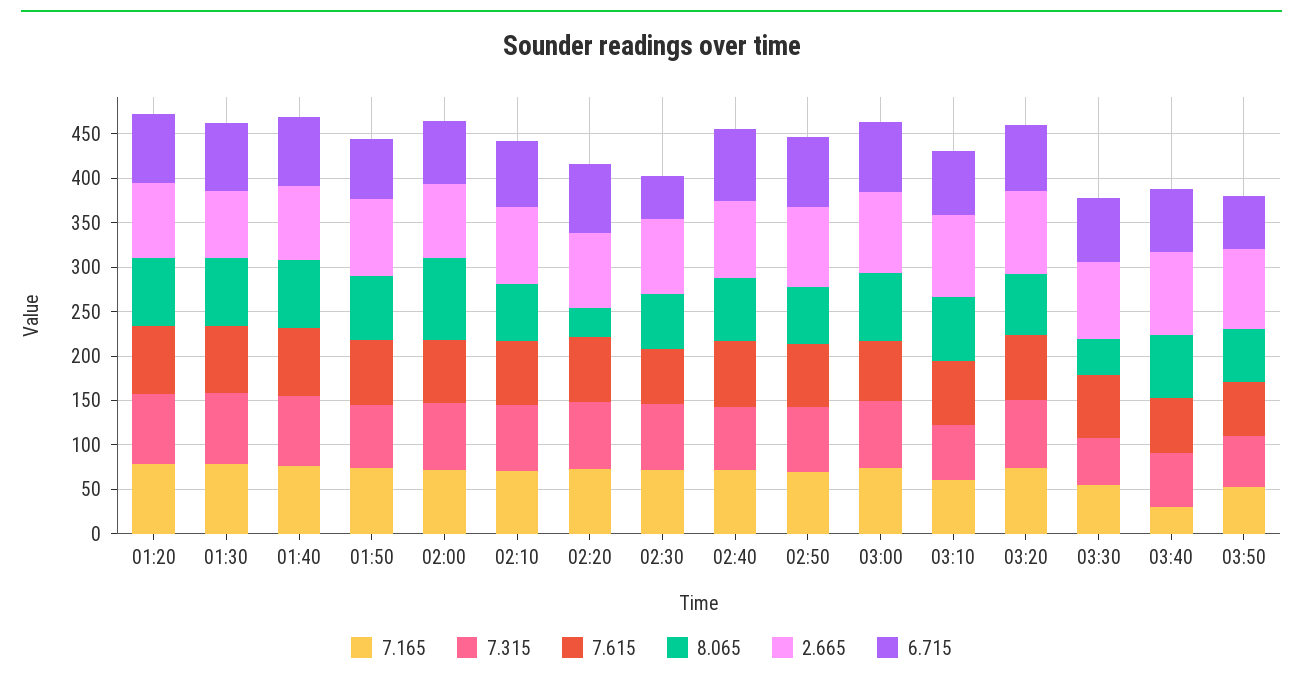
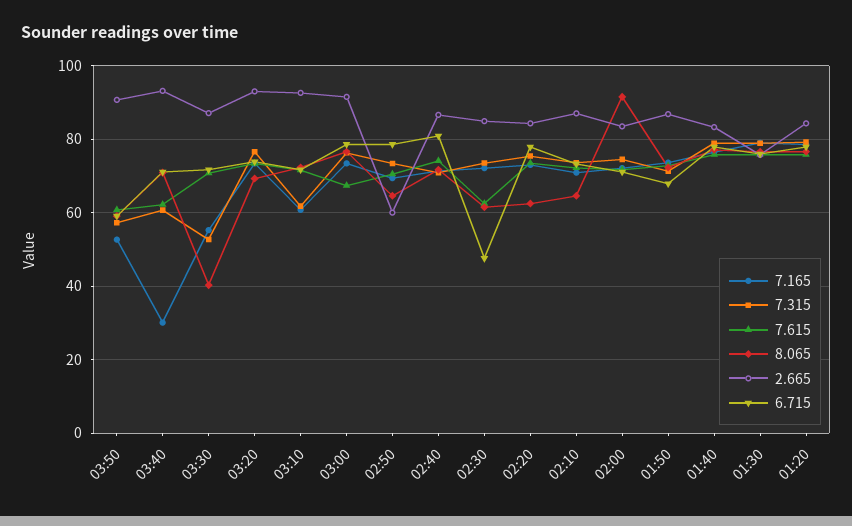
  {
    "7.165": {
      "01:20": 78,
      "01:30": 80,
      "01:40": 76,
      "01:50": 74,
      "02:00": 72,
      "02:10": 70,
      "02:20": 74,
      "02:30": 72,
      "02:40": 72,
      "02:50": 70,
      "03:00": 74,
      "03:10": 60,
      "03:20": 74,
      "03:30": 56,
      "03:40": 30,
      "03:50": 52
    },
    "7.315": {
      "01:20": 80,
      "01:30": 78,
      "01:40": 78,
      "01:50": 72,
      "02:00": 74,
      "02:10": 74,
      "02:20": 76,
      "02:30": 74,
      "02:40": 70,
      "02:50": 74,
      "03:00": 76,
      "03:10": 62,
      "03:20": 76,
      "03:30": 52,
      "03:40": 60,
      "03:50": 58
    },
    "7.615": {
      "01:20": 76,
      "01:30": 76,
      "01:40": 76,
      "01:50": 72,
      "02:00": 72,
      "02:10": 72,
      "02:20": 74,
      "02:30": 62,
      "02:40": 74,
      "02:50": 70,
      "03:00": 68,
      "03:10": 72,
      "03:20": 74,
      "03:30": 70,
      "03:40": 62,
      "03:50": 60
    },
    "8.065": {
      "01:20": 76,
      "01:30": 76,
      "01:40": 78,
      "01:50": 72,
      "02:00": 92,
      "02:10": 64,
-     "02:20": 30,
+     "02:20": 62,
      "02:30": 62,
      "02:40": 72,
      "02:50": 64,
      "03:00": 76,
      "03:10": 72,
      "03:20": 70,
      "03:30": 40,
      "03:40": 70,
      "03:50": 60
    },
    "2.665": {
      "01:20": 84,
      "01:30": 76,
      "01:40": 84,
      "01:50": 86,
      "02:00": 84,
      "02:10": 88,
      "02:20": 84,
      "02:30": 84,
      "02:40": 86,
-     "02:50": 90,
+     "02:50": 60,
      "03:00": 92,
      "03:10": 92,
      "03:20": 94,
      "03:30": 88,
      "03:40": 94,
      "03:50": 90
    },
    "6.715": {
      "01:20": 78,
      "01:30": 76,
      "01:40": 78,
      "01:50": 68,
      "02:00": 72,
      "02:10": 74,
      "02:20": 78,
      "02:30": 48,
      "02:40": 80,
      "02:50": 78,
      "03:00": 78,
      "03:10": 72,
      "03:20": 74,
      "03:30": 72,
      "03:40": 72,
      "03:50": 60
    }
  }

